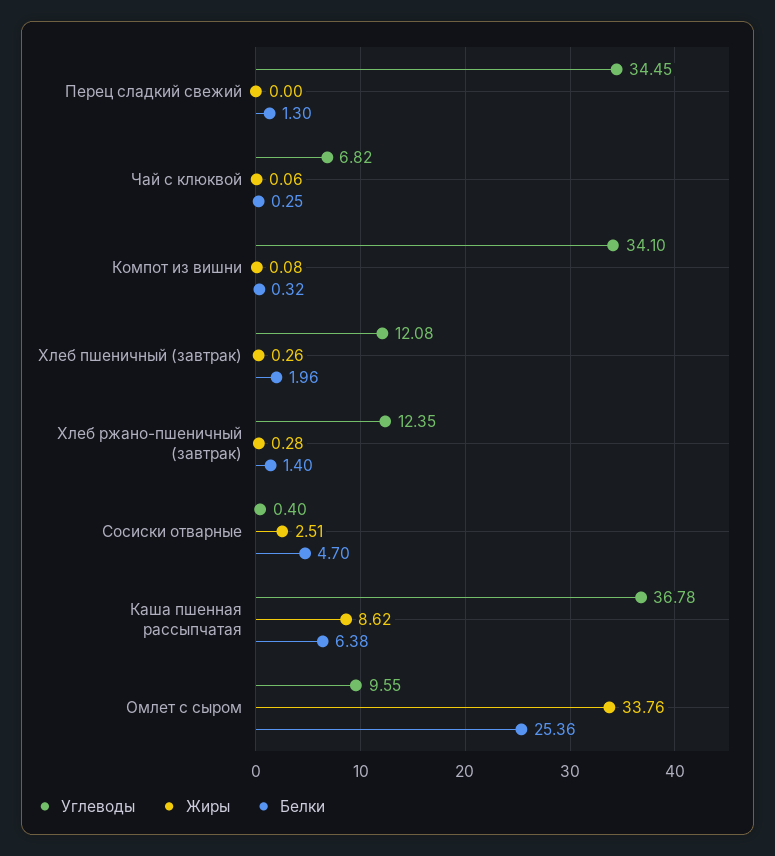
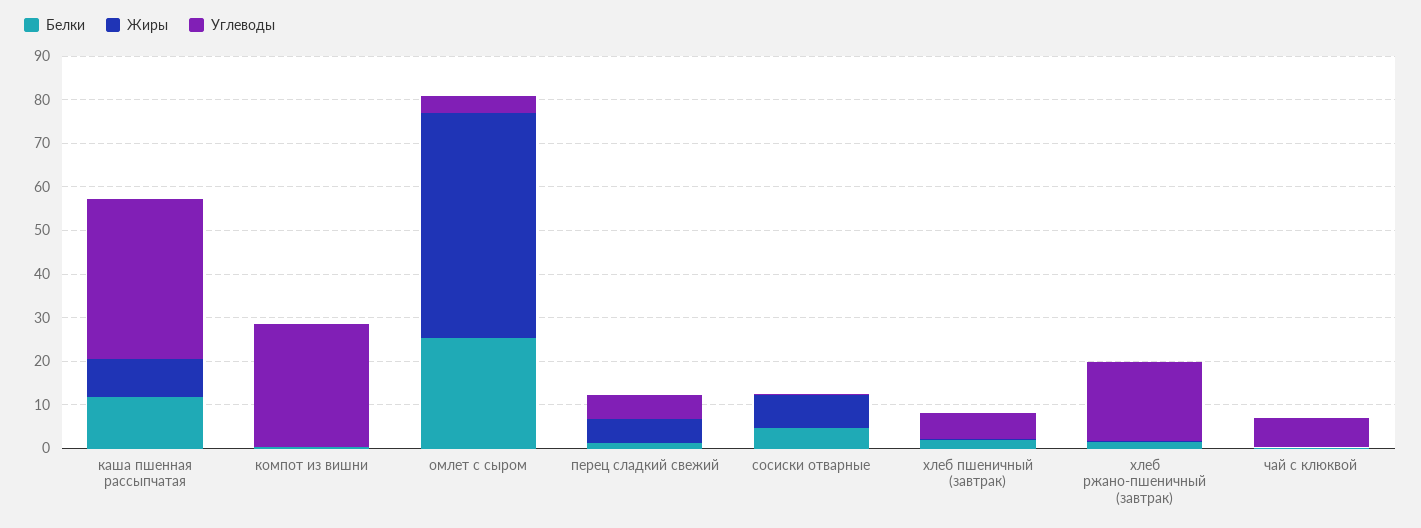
  {
    "Углеводы": {
-     "Перец сладкий свежий": 34.45,
+     "Перец сладкий свежий": 6,
      "Чай с клюквой": 6.82,
-     "Компот из вишни": 34.1,
+     "Компот из вишни": 28,
-     "Хлеб пшеничный (завтрак)": 12.08,
+     "Хлеб пшеничный (завтрак)": 6,
-     "Хлеб ржано-пшеничный (завтрак)": 12.35,
+     "Хлеб ржано-пшеничный (завтрак)": 18,
      "Сосиски отварные": 0.4,
      "Каша пшенная рассыпчатая": 36.78,
-     "Омлет с сыром": 9.55
+     "Омлет с сыром": 4
    },
    "Жиры": {
-     "Перец сладкий свежий": 0,
+     "Перец сладкий свежий": 6,
      "Чай с клюквой": 0.06,
      "Компот из вишни": 0.08,
      "Хлеб пшеничный (завтрак)": 0.26,
      "Хлеб ржано-пшеничный (завтрак)": 0.28,
-     "Сосиски отварные": 2.51,
+     "Сосиски отварные": 8,
      "Каша пшенная рассыпчатая": 8.62,
-     "Омлет с сыром": 33.76
+     "Омлет с сыром": 52
    },
    "Белки": {
      "Перец сладкий свежий": 1.3,
      "Чай с клюквой": 0.25,
      "Компот из вишни": 0.32,
      "Хлеб пшеничный (завтрак)": 1.96,
      "Хлеб ржано-пшеничный (завтрак)": 1.4,
      "Сосиски отварные": 4.7,
-     "Каша пшенная рассыпчатая": 6.38,
+     "Каша пшенная рассыпчатая": 12,
      "Омлет с сыром": 25.36
    }
  }

